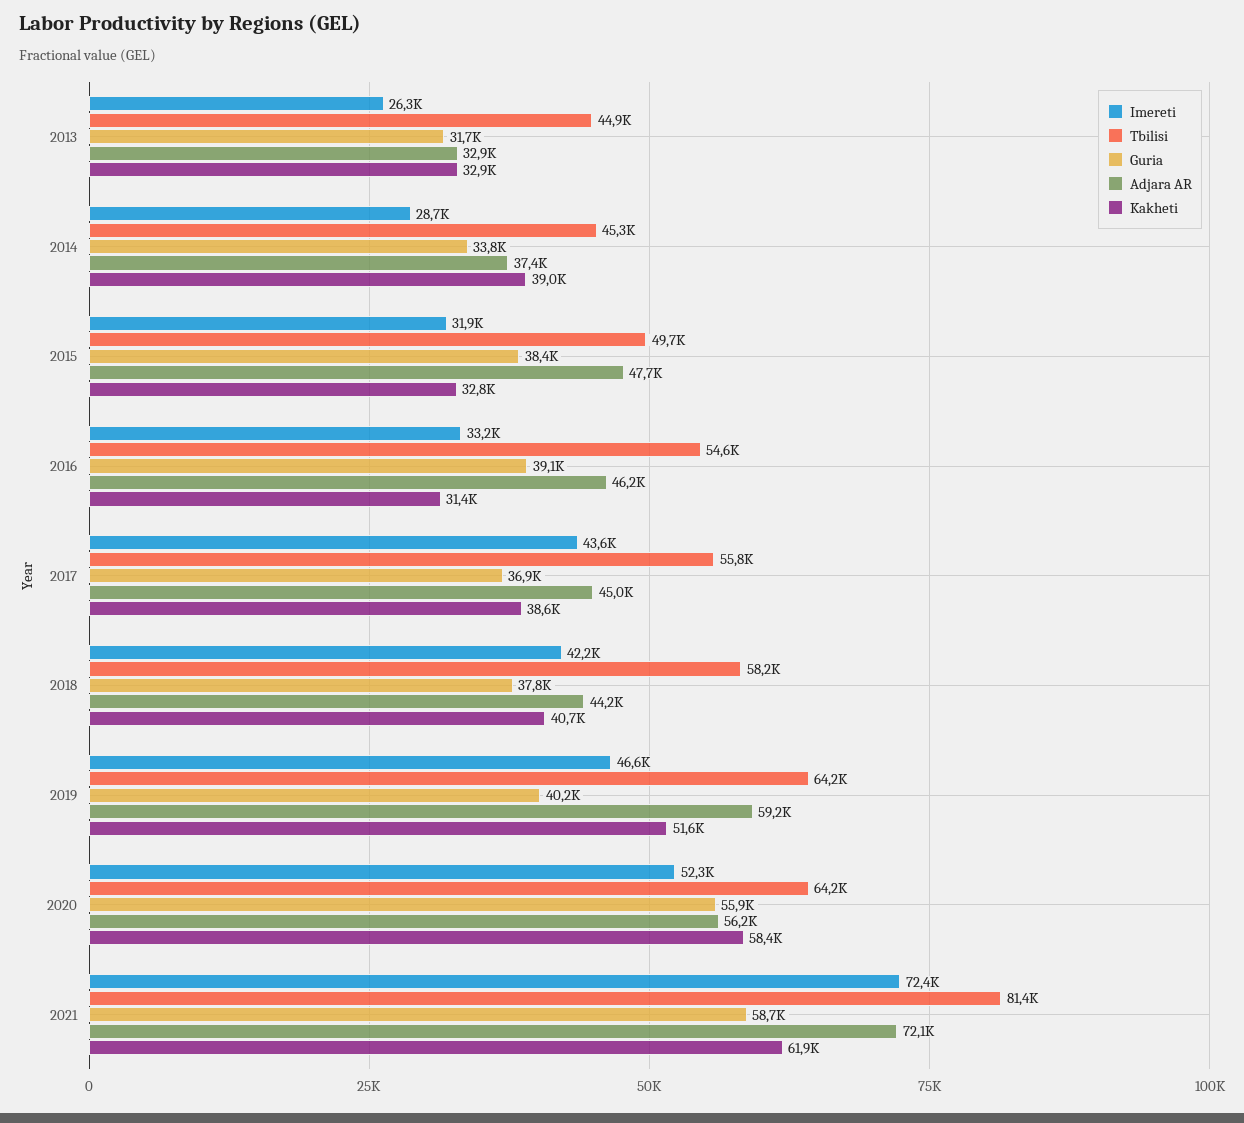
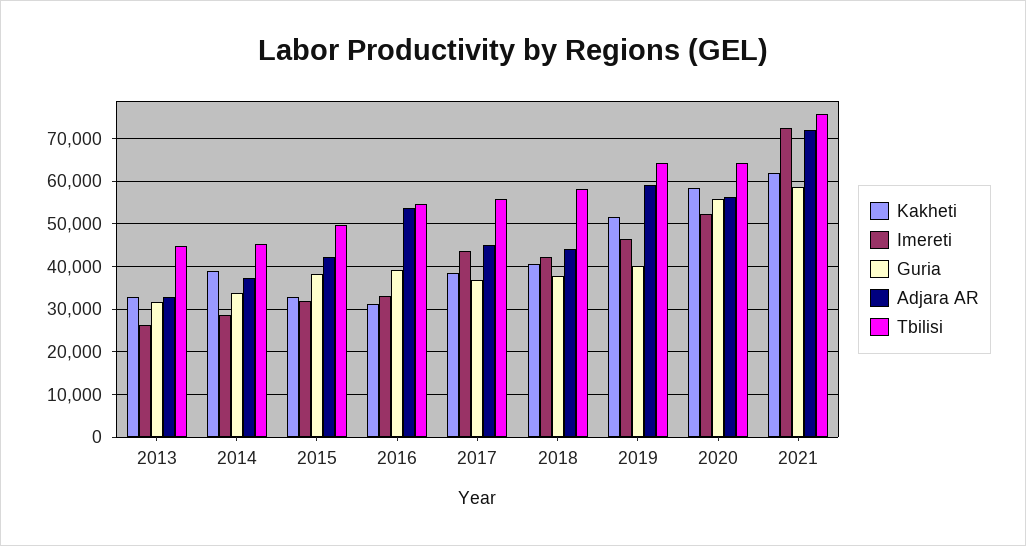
  {
    "Imereti": {
      "2013": 26300,
      "2014": 28700,
      "2015": 31900,
      "2016": 33200,
      "2017": 43600,
      "2018": 42200,
      "2019": 46600,
      "2020": 52300,
      "2021": 72400
    },
    "Tbilisi": {
      "2013": 44900,
      "2014": 45300,
      "2015": 49700,
      "2016": 54600,
      "2017": 55800,
      "2018": 58200,
      "2019": 64200,
      "2020": 64200,
-     "2021": 81400
+     "2021": 76000
    },
    "Guria": {
      "2013": 31700,
      "2014": 33800,
      "2015": 38400,
      "2016": 39100,
      "2017": 36900,
      "2018": 37800,
      "2019": 40200,
      "2020": 55900,
      "2021": 58700
    },
    "Adjara AR": {
      "2013": 32900,
      "2014": 37400,
-     "2015": 47700,
+     "2015": 42000,
-     "2016": 46200,
+     "2016": 54000,
      "2017": 45000,
      "2018": 44200,
      "2019": 59200,
      "2020": 56200,
      "2021": 72100
    },
    "Kakheti": {
      "2013": 32900,
      "2014": 39000,
      "2015": 32800,
      "2016": 31400,
      "2017": 38600,
      "2018": 40700,
      "2019": 51600,
      "2020": 58400,
      "2021": 61900
    }
  }

